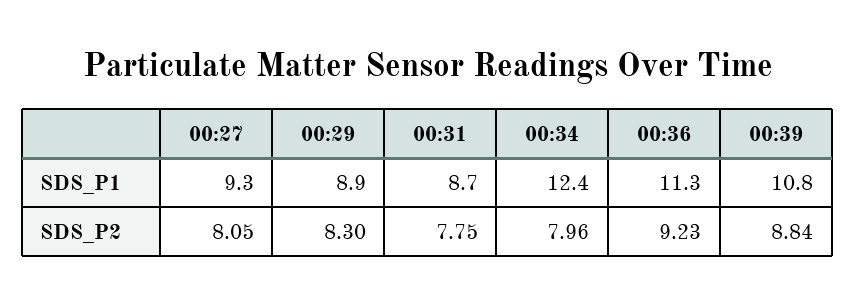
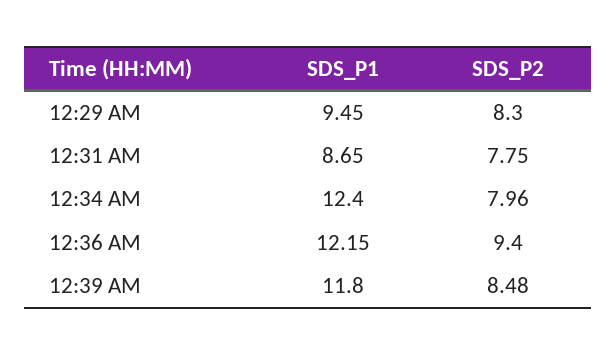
  {
-   "00:27": {
-     "SDS_P1": 9.3,
-     "SDS_P2": 8.05
-   },
    "00:29": {
-     "SDS_P1": 8.9,
+     "SDS_P1": 9.45,
      "SDS_P2": 8.3
    },
    "00:31": {
      "SDS_P1": 8.65,
      "SDS_P2": 7.75
    },
    "00:34": {
      "SDS_P1": 12.4,
      "SDS_P2": 7.96
    },
    "00:36": {
-     "SDS_P1": 11.3,
+     "SDS_P1": 12.15,
-     "SDS_P2": 9.23
+     "SDS_P2": 9.4
    },
    "00:39": {
-     "SDS_P1": 10.8,
+     "SDS_P1": 11.8,
-     "SDS_P2": 8.84
+     "SDS_P2": 8.48
    }
  }

